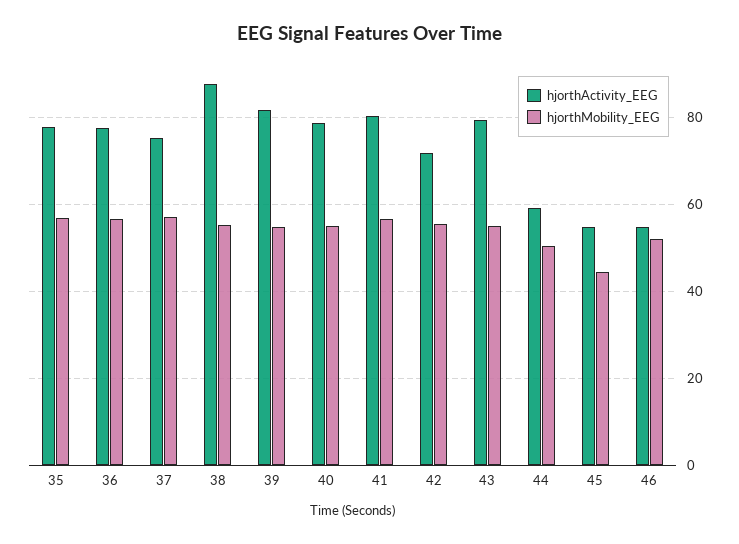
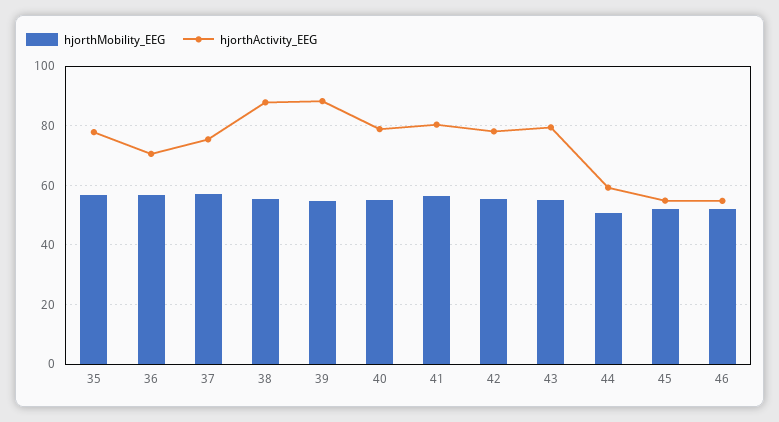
  {
    "hjorthActivity_EEG": {
      "35": 78,
-     "36": 78,
+     "36": 70,
      "37": 76,
      "38": 88,
-     "39": 82,
+     "39": 87.5,
      "40": 78,
      "41": 80,
-     "42": 72,
+     "42": 77.5,
      "43": 80,
      "44": 60,
      "45": 54,
      "46": 54
    },
    "hjorthMobility_EEG": {
      "35": 56,
      "36": 56,
      "37": 58,
      "38": 56,
      "39": 54,
      "40": 56,
      "41": 56,
      "42": 56,
      "43": 56,
      "44": 50,
-     "45": 44,
+     "45": 52.5,
      "46": 52
    }
  }

